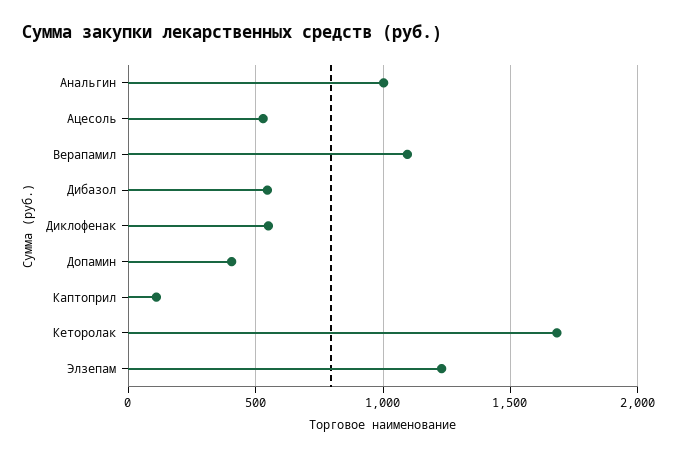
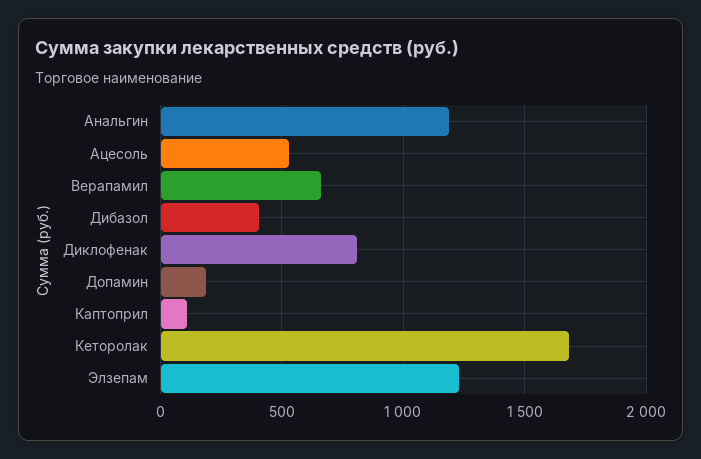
  {
-   "Анальгин": 1000,
+   "Анальгин": 1200,
    "Ацесоль": 550,
-   "Верапамил": 1100,
+   "Верапамил": 650,
-   "Дибазол": 550,
+   "Дибазол": 400,
-   "Диклофенак": 550,
+   "Диклофенак": 800,
-   "Допамин": 400,
+   "Допамин": 200,
    "Каптоприл": 100,
    "Кеторолак": 1700,
    "Элзепам": 1250
  }

